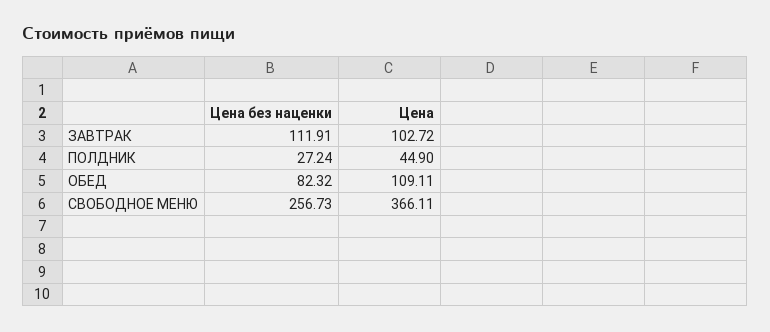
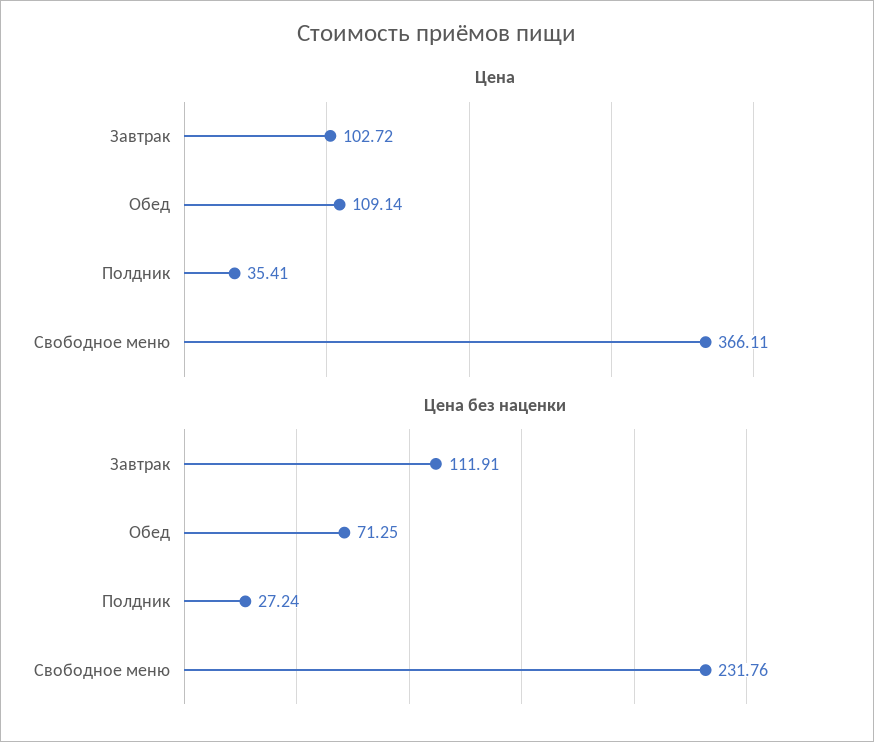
  {
    "Цена без наценки": {
      "ЗАВТРАК": 111.91,
      "ПОЛДНИК": 27.24,
-     "ОБЕД": 82.32,
+     "ОБЕД": 71.25,
-     "СВОБОДНОЕ МЕНЮ": 256.73
+     "СВОБОДНОЕ МЕНЮ": 231.76
    },
    "Цена": {
      "ЗАВТРАК": 102.72,
-     "ПОЛДНИК": 44.9,
+     "ПОЛДНИК": 35.41,
-     "ОБЕД": 109.11,
+     "ОБЕД": 109.14,
      "СВОБОДНОЕ МЕНЮ": 366.11
    }
  }

